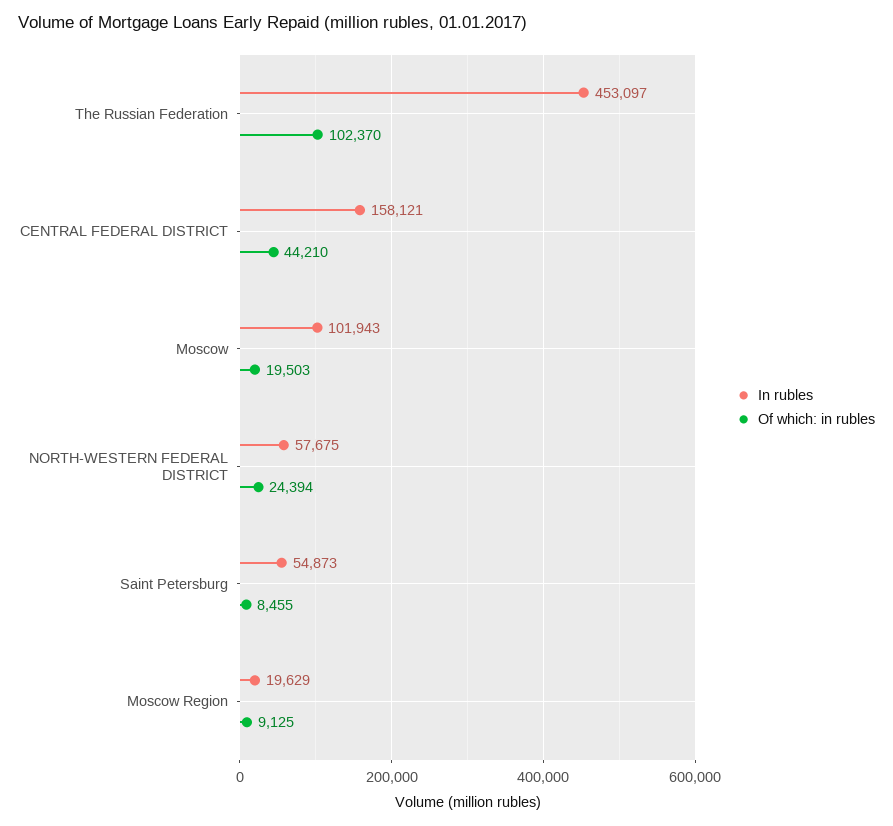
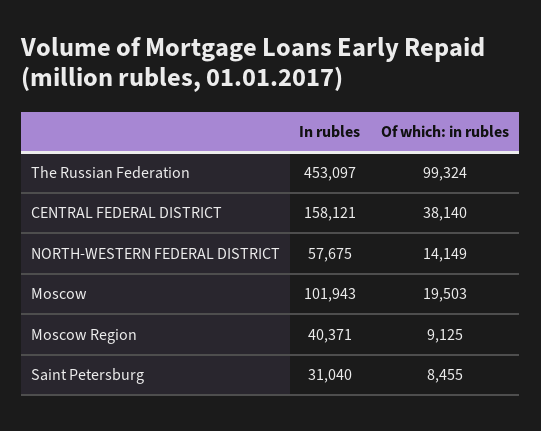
  {
    "In rubles": {
      "The Russian Federation": 453097,
      "CENTRAL FEDERAL DISTRICT": 158121,
      "Moscow": 101943,
      "NORTH-WESTERN FEDERAL DISTRICT": 57675,
-     "Saint Petersburg": 54873,
+     "Saint Petersburg": 31040,
-     "Moscow Region": 19629
+     "Moscow Region": 40371
    },
    "Of which: in rubles": {
-     "The Russian Federation": 102370,
+     "The Russian Federation": 99324,
-     "CENTRAL FEDERAL DISTRICT": 44210,
+     "CENTRAL FEDERAL DISTRICT": 38140,
      "Moscow": 19503,
-     "NORTH-WESTERN FEDERAL DISTRICT": 24394,
+     "NORTH-WESTERN FEDERAL DISTRICT": 14149,
      "Saint Petersburg": 8455,
      "Moscow Region": 9125
    }
  }

